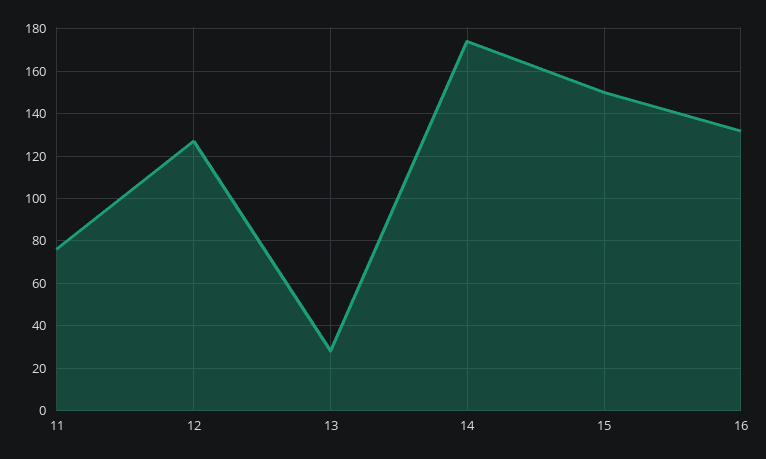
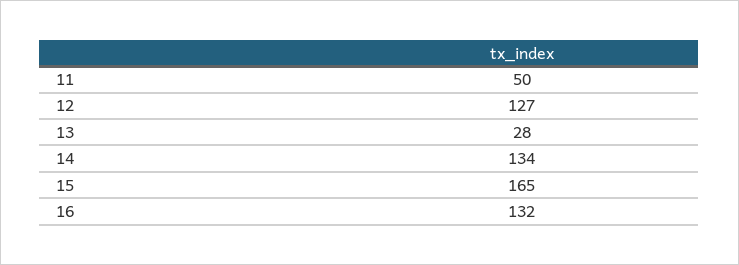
  {
-   "11": 75,
+   "11": 50,
    "12": 127,
    "13": 28,
-   "14": 175,
+   "14": 134,
-   "15": 150,
+   "15": 165,
    "16": 132
  }

